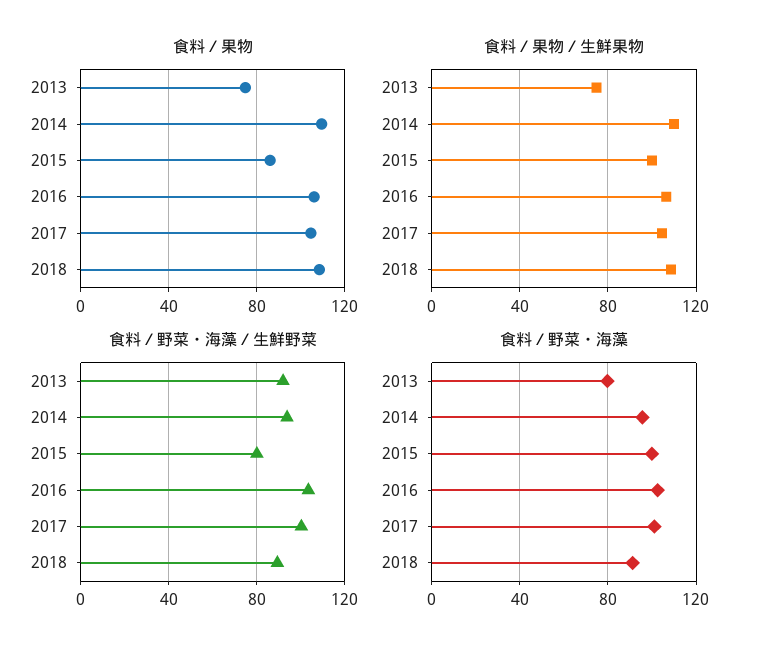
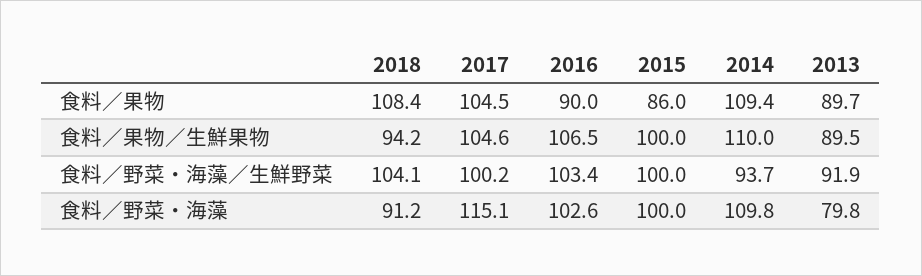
  {
    "食料／果物": {
-     "2013": 75,
+     "2013": 89.7,
      "2014": 109.4,
      "2015": 86,
-     "2016": 105,
+     "2016": 90,
      "2017": 104.5,
      "2018": 108.4
    },
    "食料／果物／生鮮果物": {
-     "2013": 75,
+     "2013": 89.5,
      "2014": 110,
      "2015": 100,
      "2016": 106.5,
      "2017": 104.6,
-     "2018": 110
+     "2018": 94.2
    },
    "食料／野菜・海藻／生鮮野菜": {
      "2013": 91.9,
      "2014": 93.7,
-     "2015": 80,
+     "2015": 100,
      "2016": 103.4,
      "2017": 100.2,
-     "2018": 90
+     "2018": 104.1
    },
    "食料／野菜・海藻": {
      "2013": 79.8,
-     "2014": 95,
+     "2014": 109.8,
      "2015": 100,
      "2016": 102.6,
-     "2017": 100,
+     "2017": 115.1,
      "2018": 91.2
    }
  }

